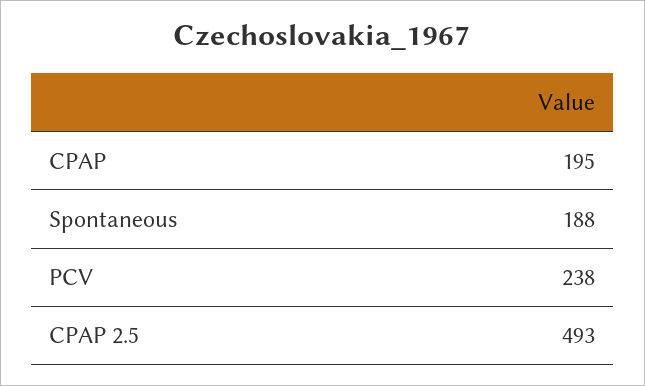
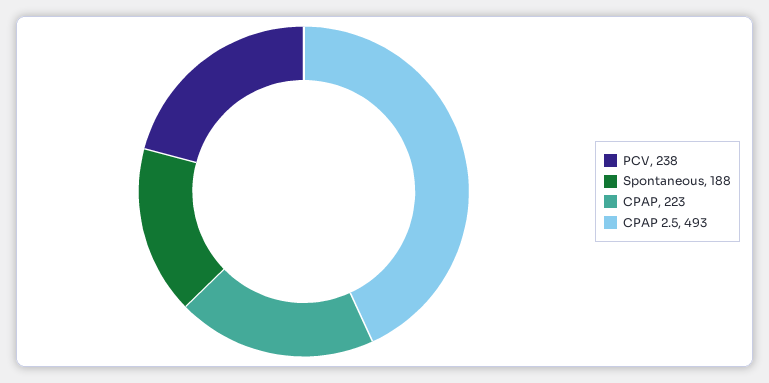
  {
-   "CPAP": 195,
+   "CPAP": 223,
    "Spontaneous": 188,
    "PCV": 238,
    "CPAP 2.5": 493
  }

